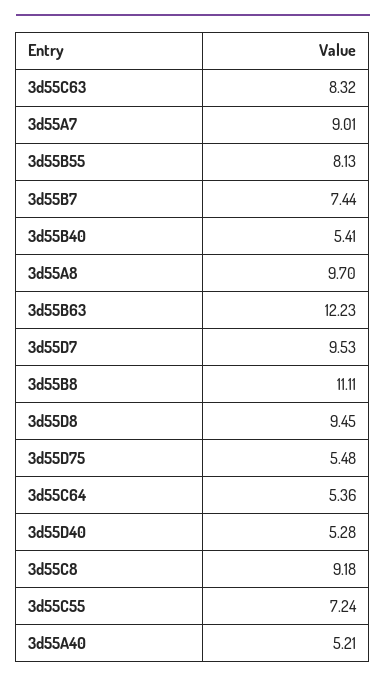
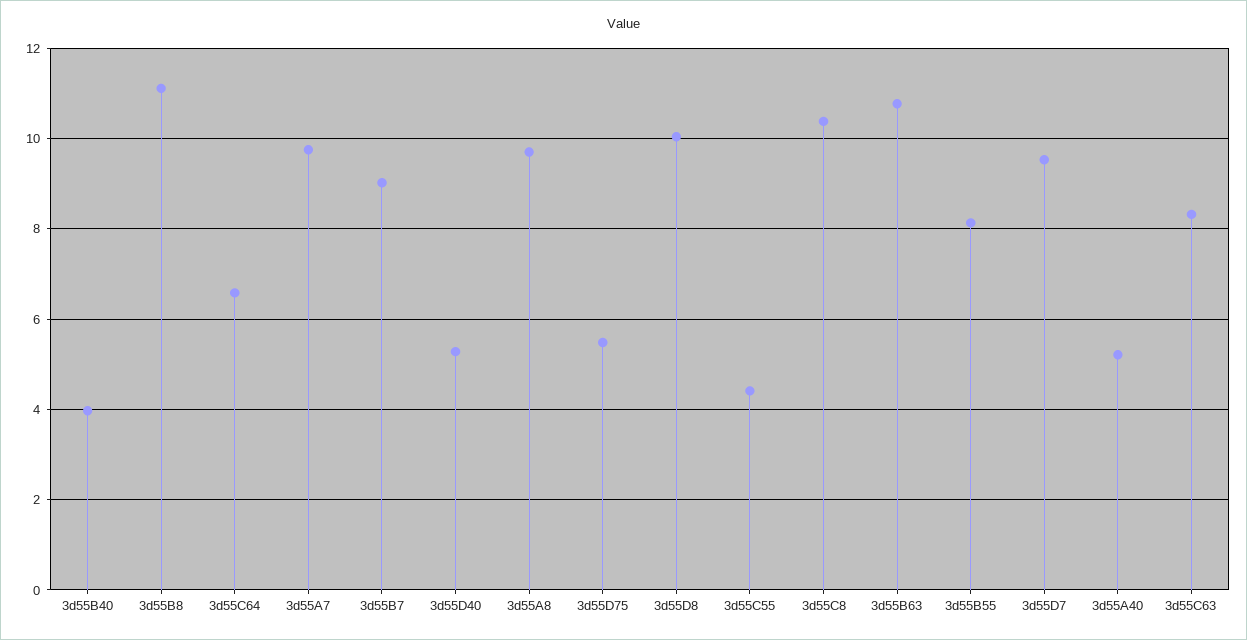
  {
    "3d55C63": 8.32,
-   "3d55A7": 9.01,
+   "3d55A7": 9.8,
    "3d55B55": 8.13,
-   "3d55B7": 7.44,
+   "3d55B7": 9,
-   "3d55B40": 5.41,
+   "3d55B40": 4,
    "3d55A8": 9.7,
-   "3d55B63": 12.23,
+   "3d55B63": 10.8,
    "3d55D7": 9.53,
    "3d55B8": 11.11,
-   "3d55D8": 9.45,
+   "3d55D8": 10,
    "3d55D75": 5.48,
-   "3d55C64": 5.36,
+   "3d55C64": 6.6,
    "3d55D40": 5.28,
-   "3d55C8": 9.18,
+   "3d55C8": 10.4,
-   "3d55C55": 7.24,
+   "3d55C55": 4.4,
    "3d55A40": 5.21
  }

